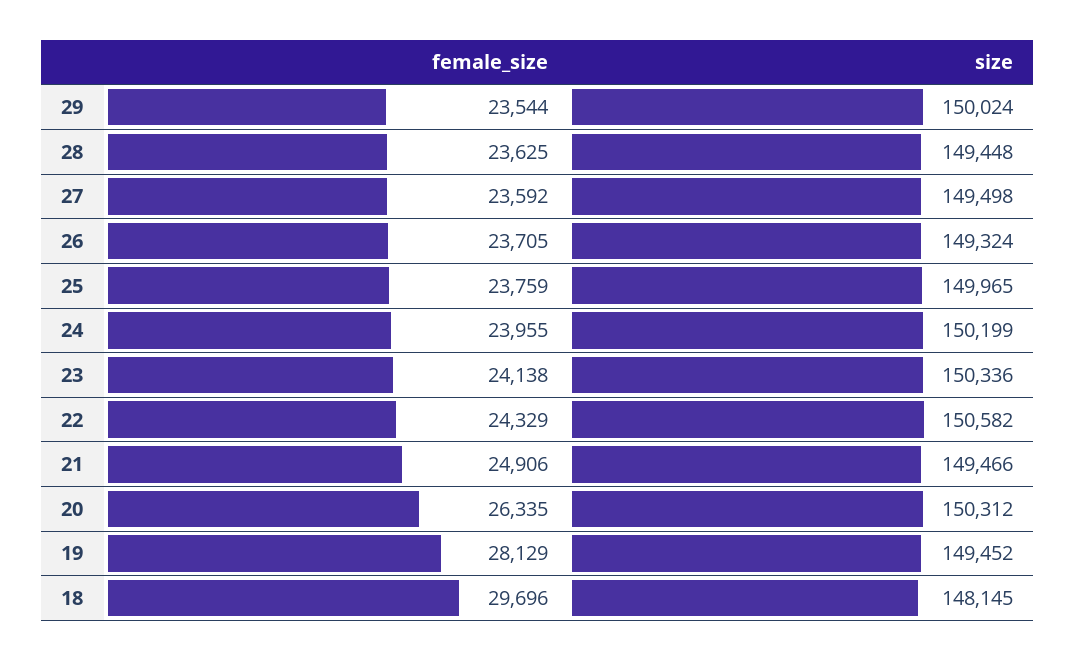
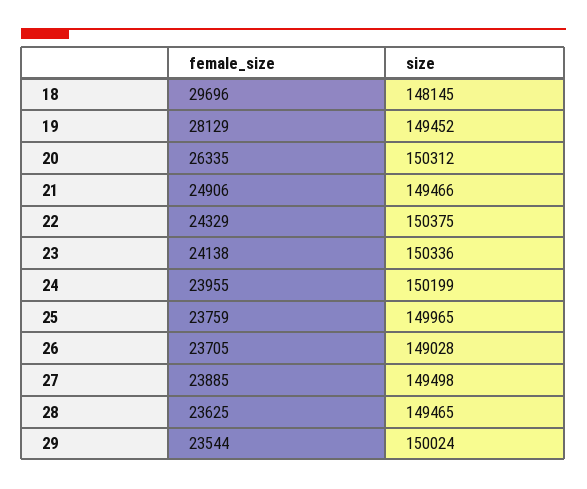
  {
    "female_size": {
      "29": 23544,
      "28": 23625,
-     "27": 23592,
+     "27": 23885,
      "26": 23705,
      "25": 23759,
      "24": 23955,
      "23": 24138,
      "22": 24329,
      "21": 24906,
      "20": 26335,
      "19": 28129,
      "18": 29696
    },
    "size": {
      "29": 150024,
-     "28": 149448,
+     "28": 149465,
      "27": 149498,
-     "26": 149324,
+     "26": 149028,
      "25": 149965,
      "24": 150199,
      "23": 150336,
-     "22": 150582,
+     "22": 150375,
      "21": 149466,
      "20": 150312,
      "19": 149452,
      "18": 148145
    }
  }

